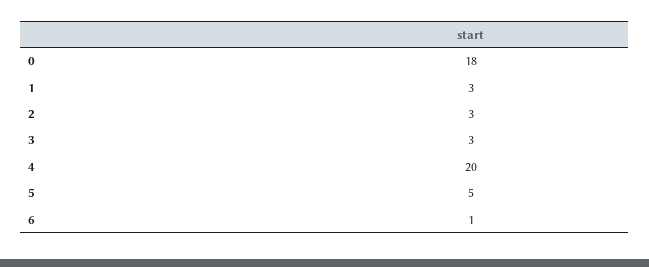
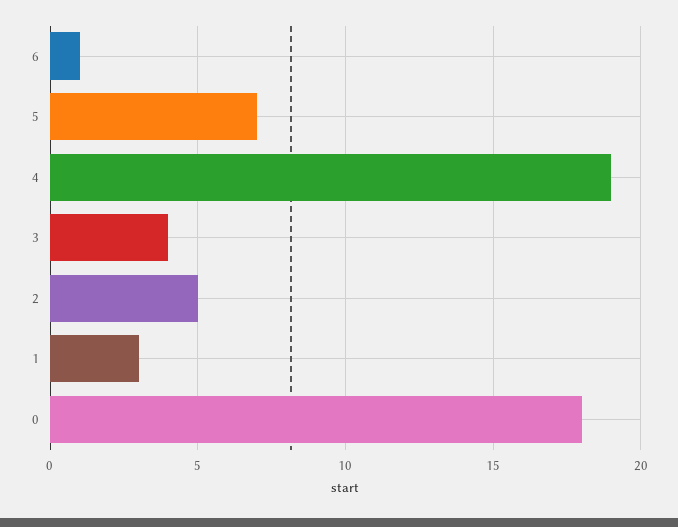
  {
    "0": 18,
    "1": 3,
-   "2": 3,
+   "2": 5,
-   "3": 3,
+   "3": 4,
-   "4": 20,
+   "4": 19,
-   "5": 5,
+   "5": 7,
    "6": 1
  }

